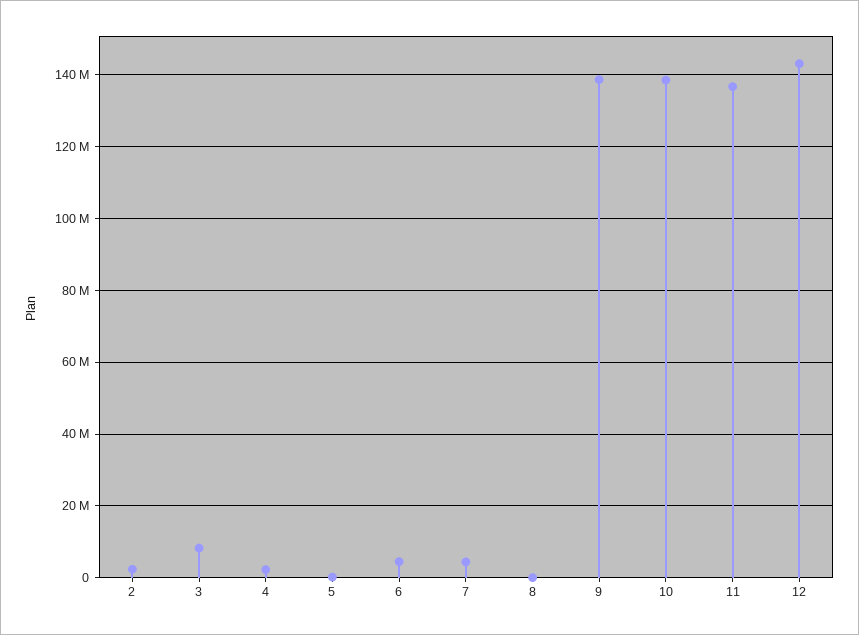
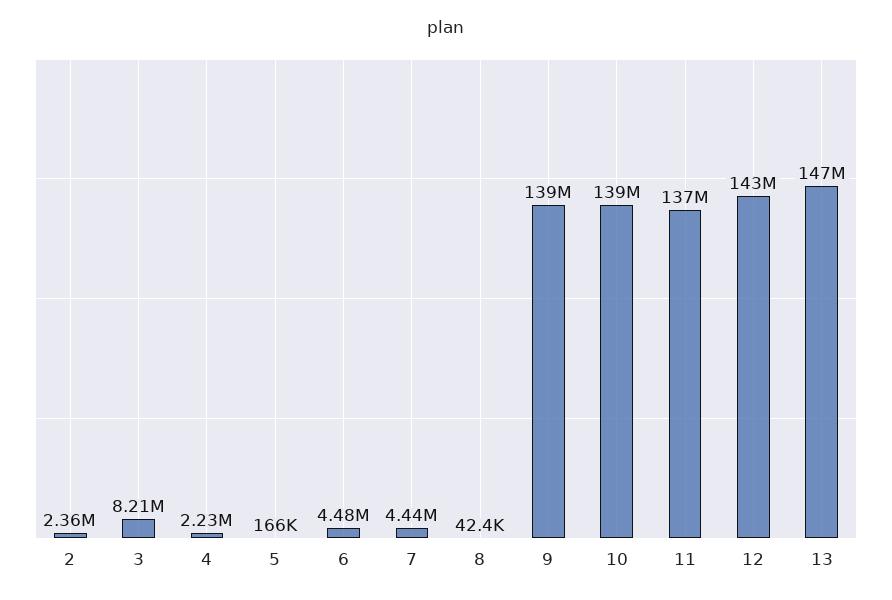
  {
    "2": 2360000,
    "3": 8210000,
    "4": 2230000,
    "5": 166000,
    "6": 4480000,
    "7": 4440000,
    "8": 42400,
    "9": 139000000,
    "10": 139000000,
    "11": 137000000,
-   "12": 143000000
+   "12": 143000000,
+   "13": 147000000
  }

